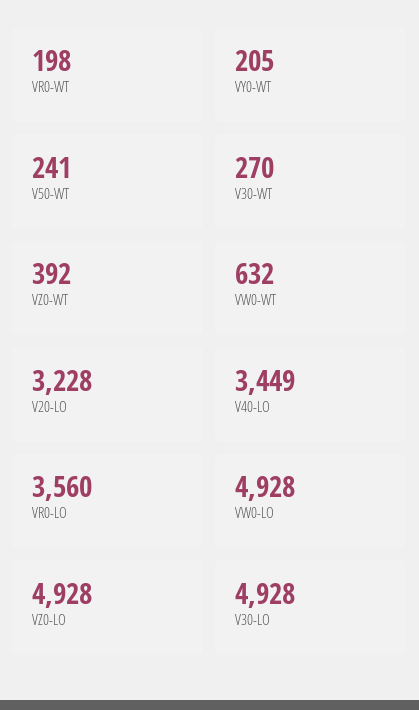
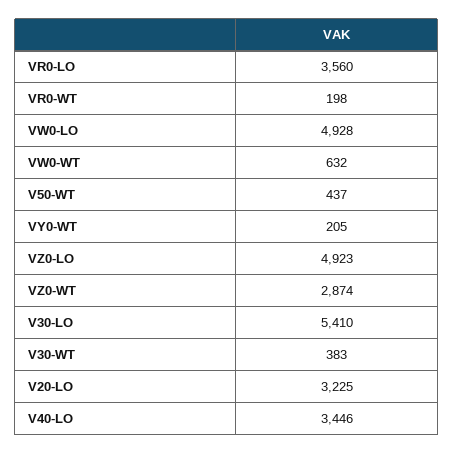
  {
    "VR0-WT": 198,
    "VY0-WT": 205,
-   "V50-WT": 241,
+   "V50-WT": 437,
-   "V30-WT": 270,
+   "V30-WT": 383,
-   "VZ0-WT": 392,
+   "VZ0-WT": 2874,
    "VW0-WT": 632,
-   "V20-LO": 3228,
+   "V20-LO": 3225,
-   "V40-LO": 3449,
+   "V40-LO": 3446,
    "VR0-LO": 3560,
    "VW0-LO": 4928,
-   "VZ0-LO": 4928,
+   "VZ0-LO": 4923,
-   "V30-LO": 4928
+   "V30-LO": 5410
  }

